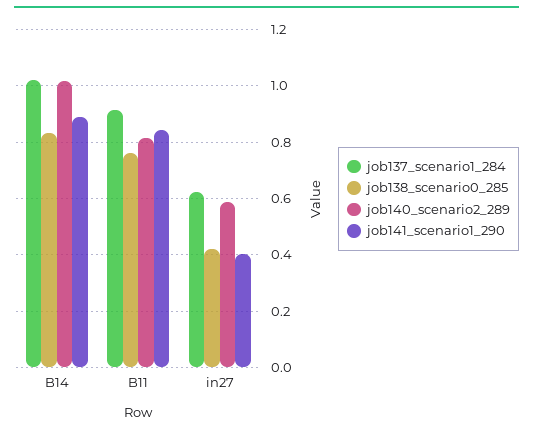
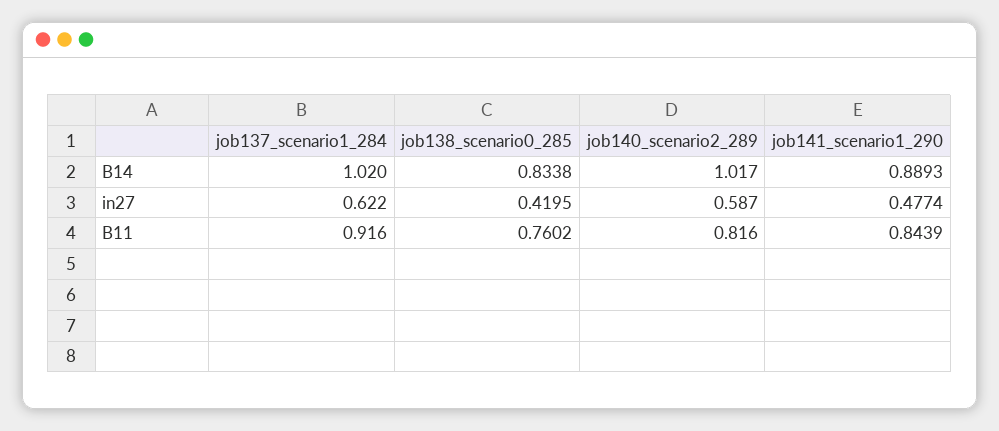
  {
    "job137_scenario1_284": {
      "B14": 1.02,
      "B11": 0.916,
      "in27": 0.622
    },
    "job138_scenario0_285": {
      "B14": 0.8338,
      "B11": 0.7602,
      "in27": 0.4195
    },
    "job140_scenario2_289": {
      "B14": 1.017,
      "B11": 0.816,
      "in27": 0.587
    },
    "job141_scenario1_290": {
      "B14": 0.8893,
      "B11": 0.8439,
-     "in27": 0.4
+     "in27": 0.4774
    }
  }

